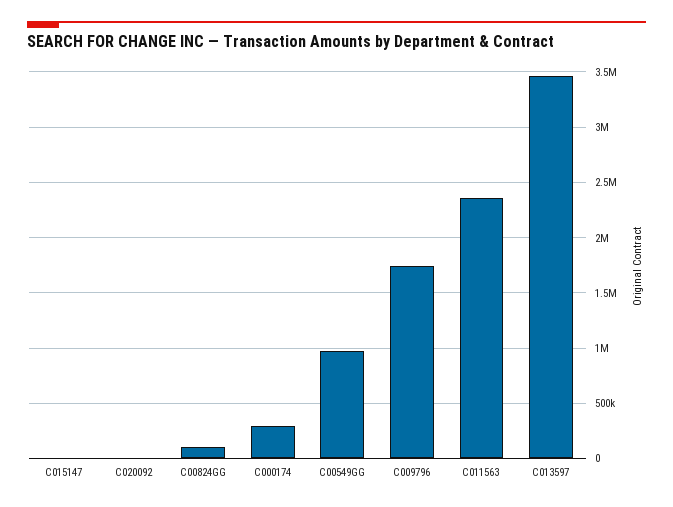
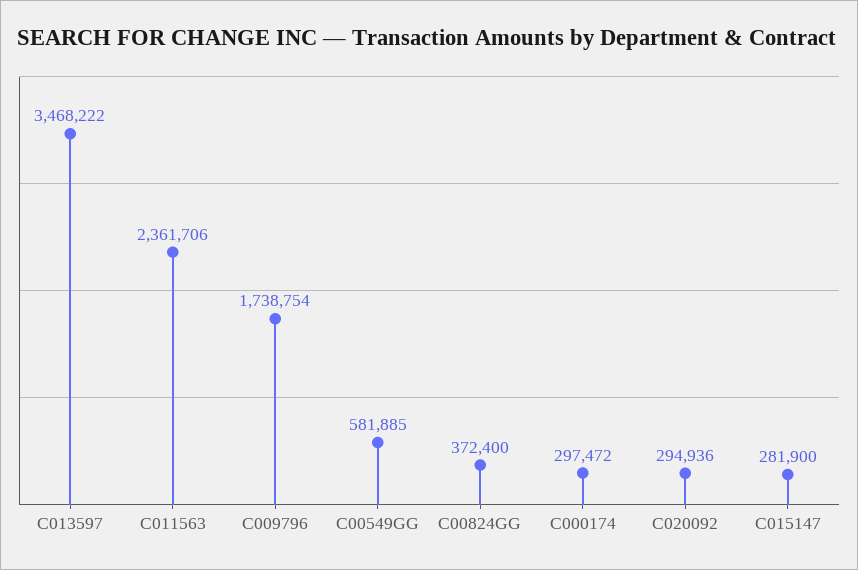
  {
-   "C015147": 0,
+   "C015147": 281900,
-   "C020092": 0,
+   "C020092": 294936,
-   "C00824GG": 100000,
+   "C00824GG": 372400,
    "C000174": 297472,
-   "C00549GG": 1000000,
+   "C00549GG": 581885,
    "C009796": 1738754,
    "C011563": 2361706,
    "C013597": 3468222
  }

